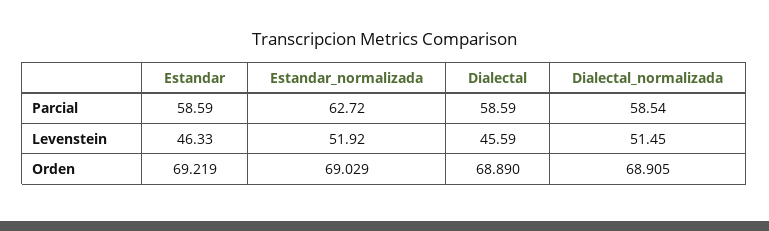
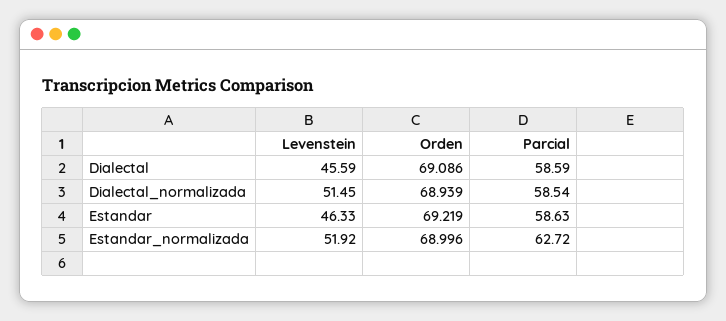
  {
    "Estandar": {
-     "Parcial": 58.59,
+     "Parcial": 58.63,
      "Levenstein": 46.33,
      "Orden": 69.219
    },
    "Estandar_normalizada": {
      "Parcial": 62.72,
      "Levenstein": 51.92,
-     "Orden": 69.029
+     "Orden": 68.996
    },
    "Dialectal": {
      "Parcial": 58.59,
      "Levenstein": 45.59,
-     "Orden": 68.89
+     "Orden": 69.086
    },
    "Dialectal_normalizada": {
      "Parcial": 58.54,
      "Levenstein": 51.45,
-     "Orden": 68.905
+     "Orden": 68.939
    }
  }

